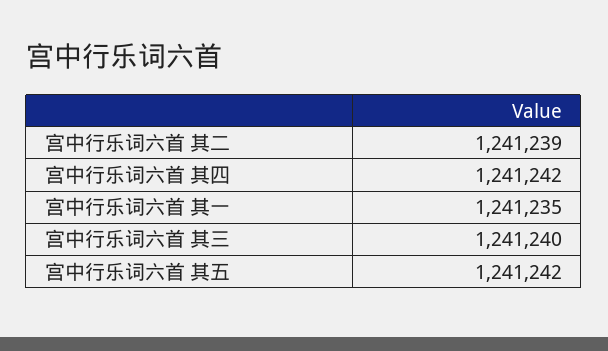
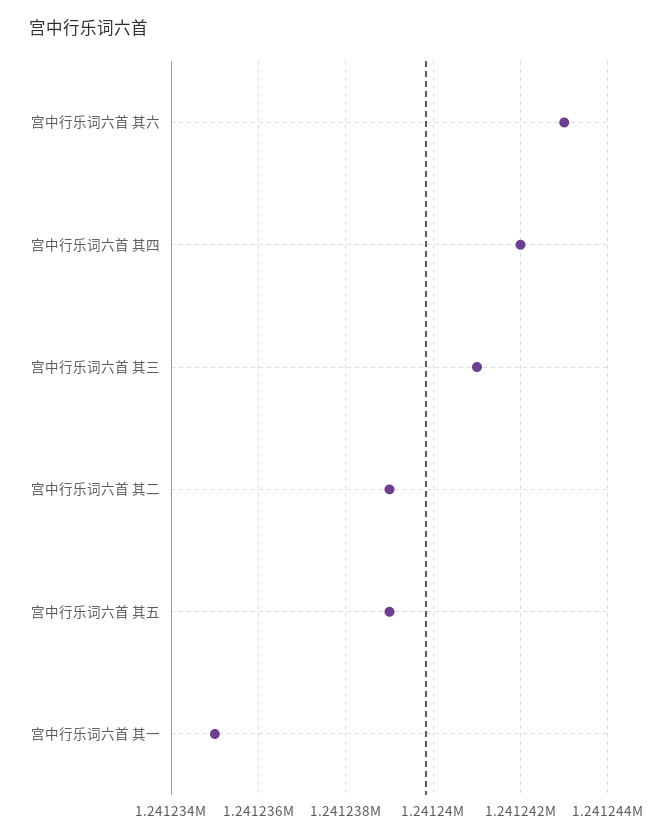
  {
    "宫中行乐词六首 其二": 1241239,
    "宫中行乐词六首 其四": 1241242,
    "宫中行乐词六首 其一": 1241235,
-   "宫中行乐词六首 其三": 1241240,
+   "宫中行乐词六首 其三": 1241241,
-   "宫中行乐词六首 其五": 1241242
+   "宫中行乐词六首 其五": 1241239,
+   "宫中行乐词六首 其六": 1241243
  }

